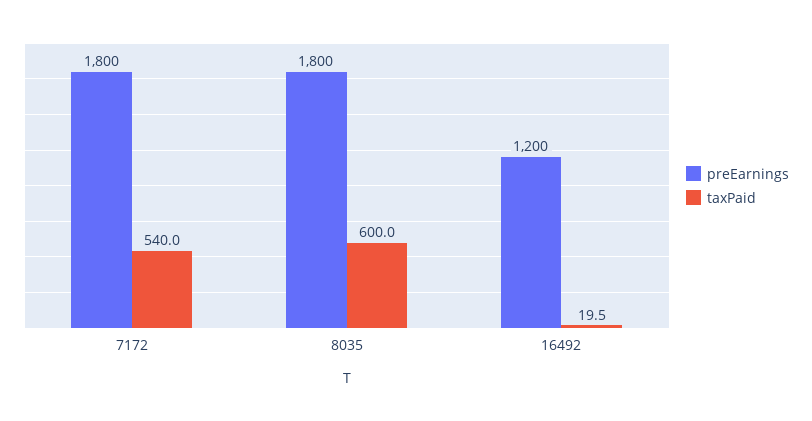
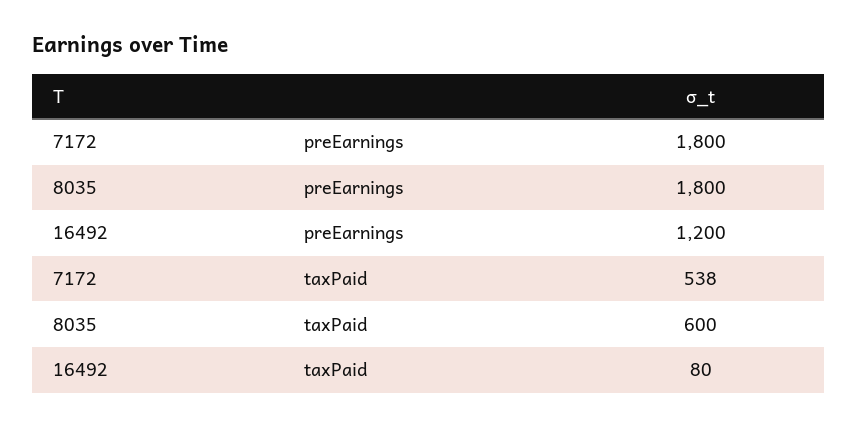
  {
    "preEarnings": {
      "7172": 1800,
      "8035": 1800,
      "16492": 1200
    },
    "taxPaid": {
-     "7172": 540,
+     "7172": 538,
      "8035": 600,
-     "16492": 19.5
+     "16492": 80
    }
  }

